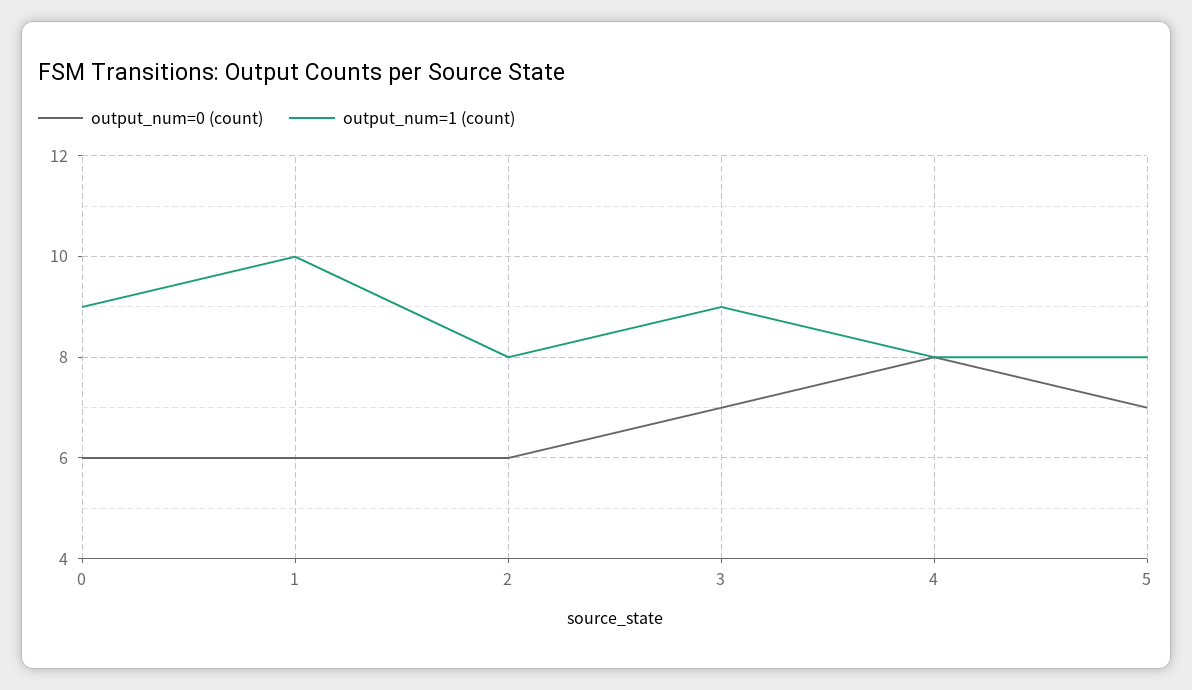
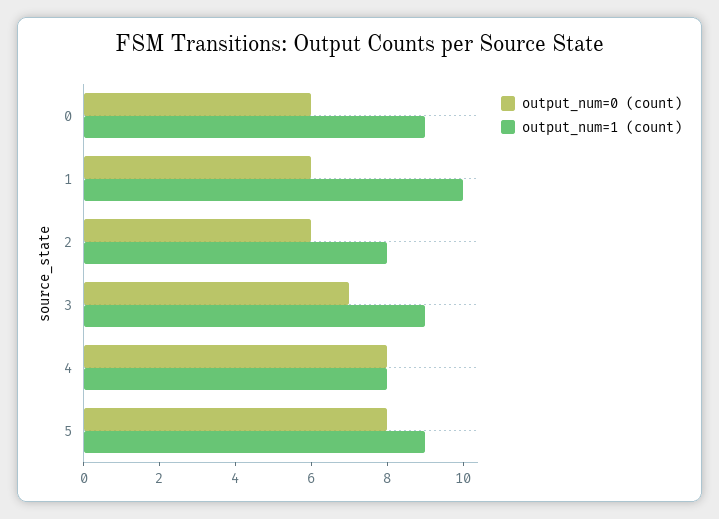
  {
    "output_num=0 (count)": {
      "0": 6,
      "1": 6,
      "2": 6,
      "3": 7,
      "4": 8,
-     "5": 7
+     "5": 8
    },
    "output_num=1 (count)": {
      "0": 9,
      "1": 10,
      "2": 8,
      "3": 9,
      "4": 8,
-     "5": 8
+     "5": 9
    }
  }

